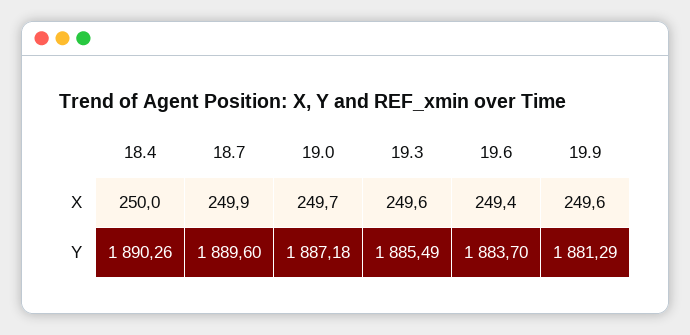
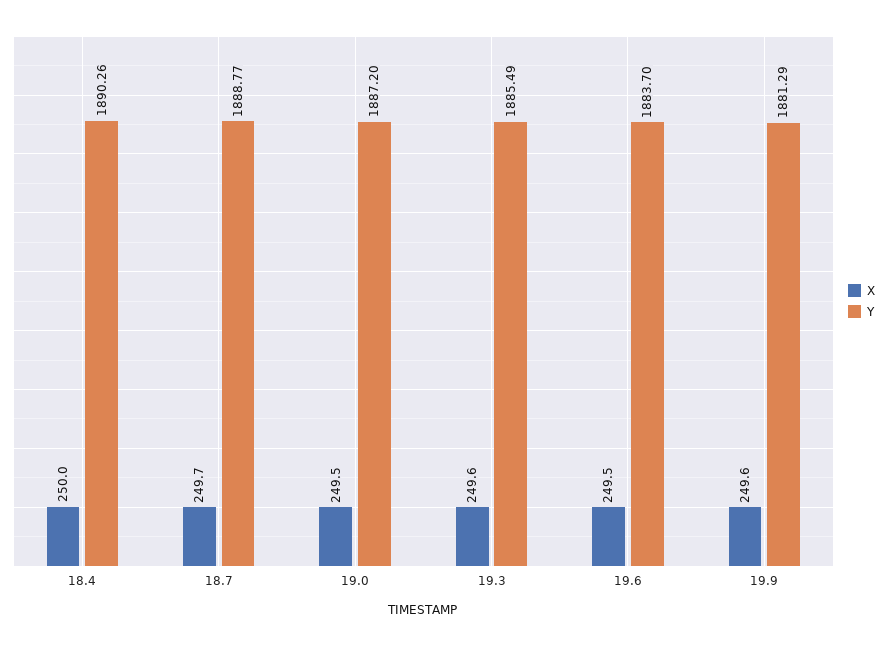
  {
    "X": {
      "18.4": 250,
-     "18.7": 249.9,
+     "18.7": 249.7,
-     "19.0": 249.7,
+     "19.0": 249.5,
      "19.3": 249.6,
-     "19.6": 249.4,
+     "19.6": 249.5,
      "19.9": 249.6
    },
    "Y": {
      "18.4": 1890.26,
-     "18.7": 1889.6,
+     "18.7": 1888.77,
-     "19.0": 1887.18,
+     "19.0": 1887.2,
      "19.3": 1885.49,
      "19.6": 1883.7,
      "19.9": 1881.29
    }
  }

